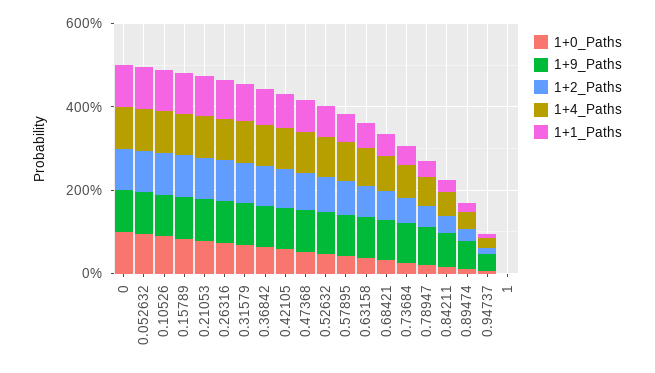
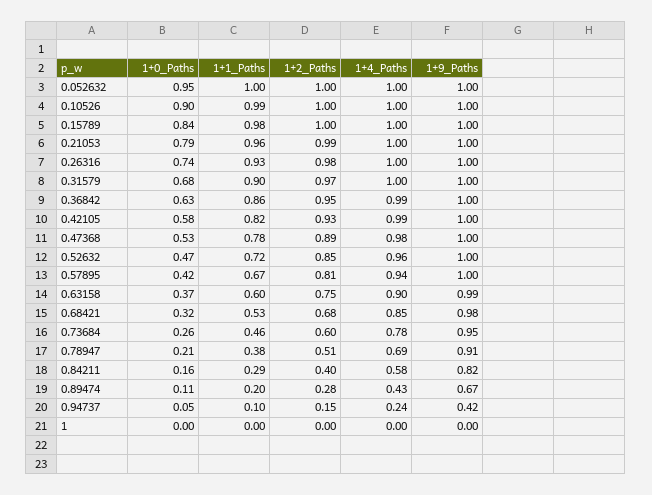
  {
    "1+0_Paths": {
-     "0": 1,
      "0.052632": 0.95,
      "0.10526": 0.9,
      "0.15789": 0.84,
      "0.21053": 0.79,
      "0.26316": 0.74,
      "0.31579": 0.68,
      "0.36842": 0.63,
      "0.42105": 0.58,
      "0.47368": 0.53,
      "0.52632": 0.47,
      "0.57895": 0.42,
      "0.63158": 0.37,
      "0.68421": 0.32,
      "0.73684": 0.26,
      "0.78947": 0.21,
      "0.84211": 0.16,
      "0.89474": 0.11,
      "0.94737": 0.05,
      "1": 0
    },
    "1+9_Paths": {
-     "0": 1,
      "0.052632": 1,
      "0.10526": 1,
      "0.15789": 1,
      "0.21053": 1,
      "0.26316": 1,
      "0.31579": 1,
      "0.36842": 1,
      "0.42105": 1,
      "0.47368": 1,
      "0.52632": 1,
      "0.57895": 1,
      "0.63158": 0.99,
      "0.68421": 0.98,
      "0.73684": 0.95,
      "0.78947": 0.91,
      "0.84211": 0.82,
      "0.89474": 0.67,
      "0.94737": 0.42,
      "1": 0
    },
    "1+2_Paths": {
-     "0": 1,
      "0.052632": 1,
      "0.10526": 1,
      "0.15789": 1,
      "0.21053": 0.99,
      "0.26316": 0.98,
      "0.31579": 0.97,
      "0.36842": 0.95,
      "0.42105": 0.93,
      "0.47368": 0.89,
      "0.52632": 0.85,
      "0.57895": 0.81,
      "0.63158": 0.75,
      "0.68421": 0.68,
      "0.73684": 0.6,
      "0.78947": 0.51,
      "0.84211": 0.4,
      "0.89474": 0.28,
      "0.94737": 0.15,
      "1": 0
    },
    "1+4_Paths": {
-     "0": 1,
      "0.052632": 1,
      "0.10526": 1,
      "0.15789": 1,
      "0.21053": 1,
      "0.26316": 1,
      "0.31579": 1,
      "0.36842": 0.99,
      "0.42105": 0.99,
      "0.47368": 0.98,
      "0.52632": 0.96,
      "0.57895": 0.94,
      "0.63158": 0.9,
      "0.68421": 0.85,
      "0.73684": 0.78,
      "0.78947": 0.69,
      "0.84211": 0.58,
      "0.89474": 0.43,
      "0.94737": 0.24,
      "1": 0
    },
    "1+1_Paths": {
-     "0": 1,
      "0.052632": 1,
      "0.10526": 0.99,
      "0.15789": 0.98,
      "0.21053": 0.96,
      "0.26316": 0.93,
      "0.31579": 0.9,
      "0.36842": 0.86,
      "0.42105": 0.82,
      "0.47368": 0.78,
      "0.52632": 0.72,
      "0.57895": 0.67,
      "0.63158": 0.6,
      "0.68421": 0.53,
      "0.73684": 0.46,
      "0.78947": 0.38,
      "0.84211": 0.29,
      "0.89474": 0.2,
      "0.94737": 0.1,
      "1": 0
    }
  }

